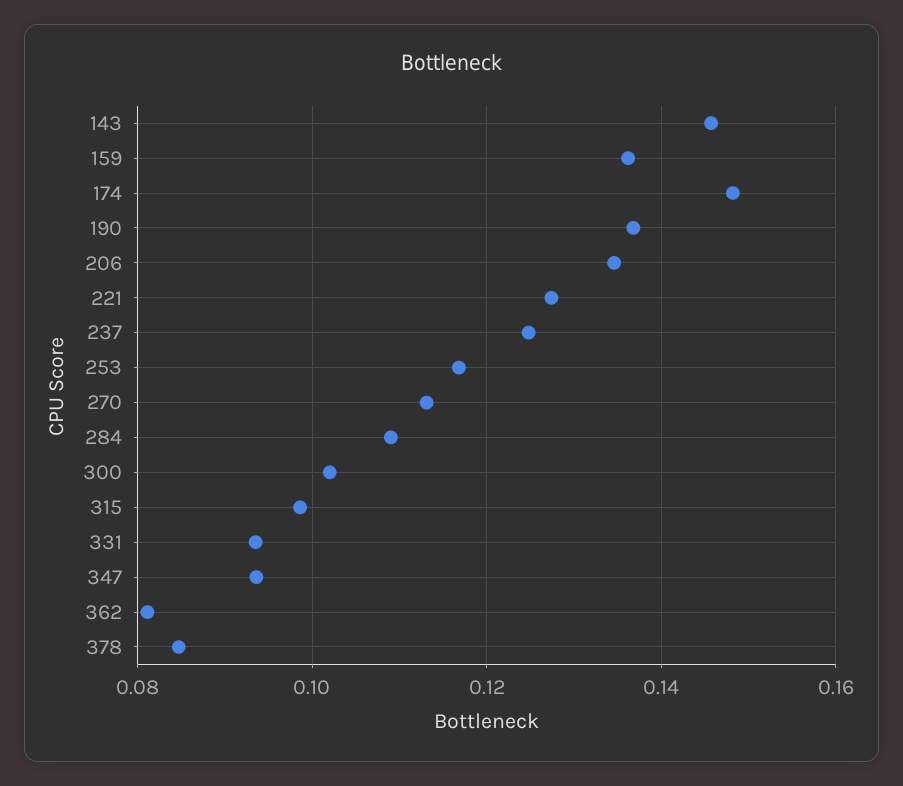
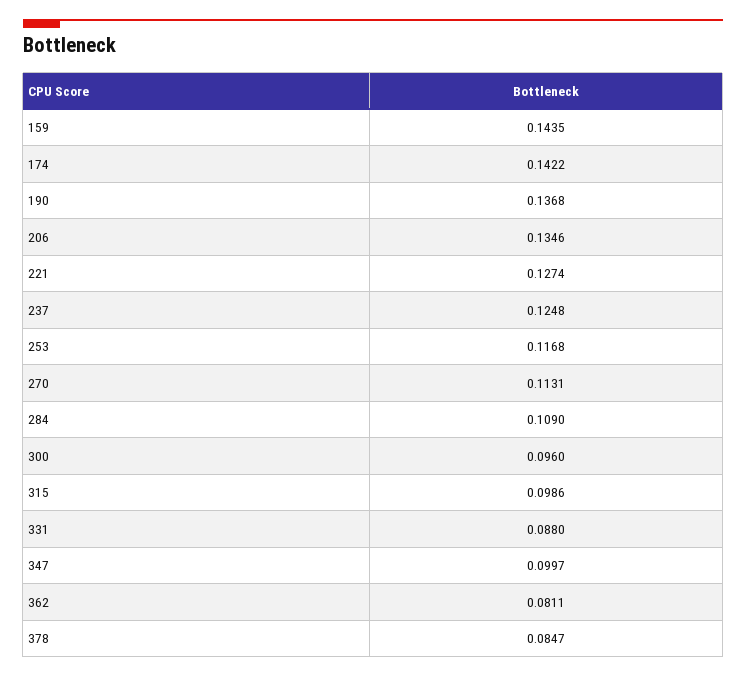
  {
-   "143": 0.146,
-   "159": 0.136,
+   "159": 0.1435,
-   "174": 0.148,
+   "174": 0.1422,
    "190": 0.1368,
    "206": 0.1346,
    "221": 0.1274,
    "237": 0.1248,
    "253": 0.1168,
    "270": 0.1131,
    "284": 0.109,
-   "300": 0.102,
+   "300": 0.096,
    "315": 0.0986,
-   "331": 0.094,
+   "331": 0.088,
-   "347": 0.094,
+   "347": 0.0997,
    "362": 0.0811,
    "378": 0.0847
  }

